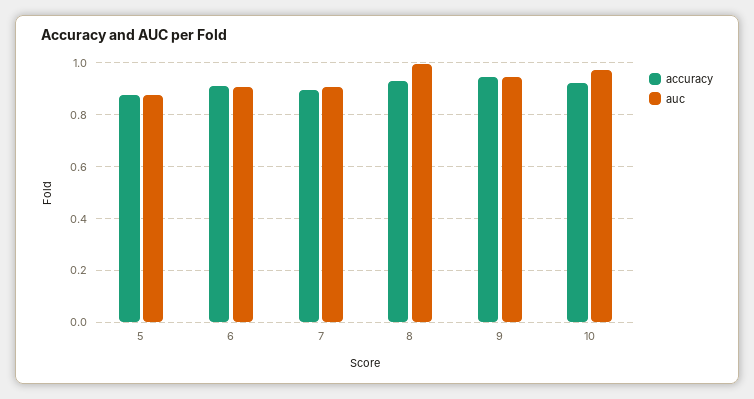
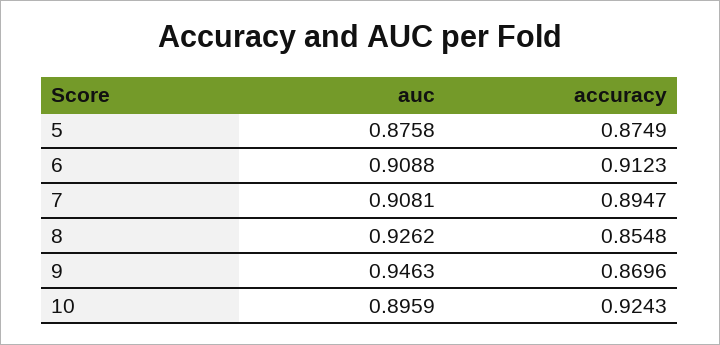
  {
    "accuracy": {
      "5": 0.8749,
      "6": 0.9123,
      "7": 0.8947,
-     "8": 0.925,
+     "8": 0.8548,
-     "9": 0.95,
+     "9": 0.8696,
      "10": 0.9243
    },
    "auc": {
      "5": 0.8758,
      "6": 0.9088,
      "7": 0.9081,
-     "8": 1,
+     "8": 0.9262,
      "9": 0.9463,
-     "10": 0.975
+     "10": 0.8959
    }
  }

